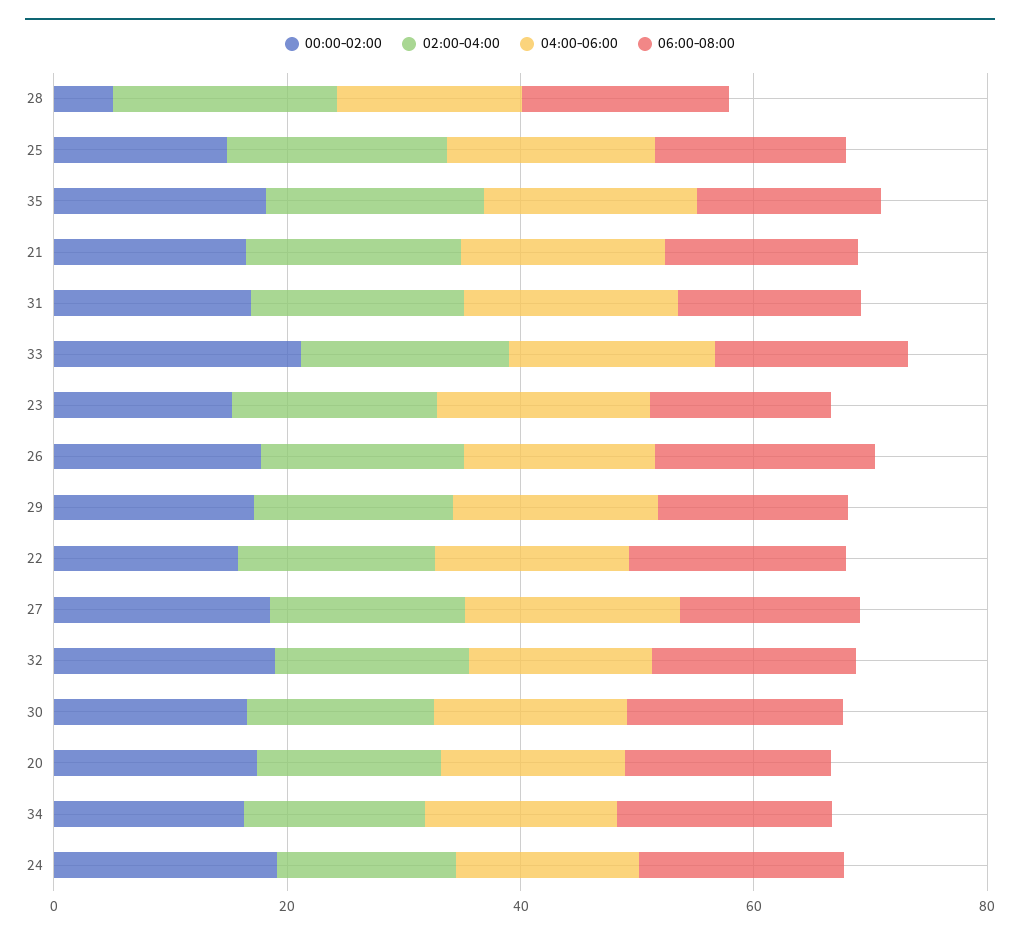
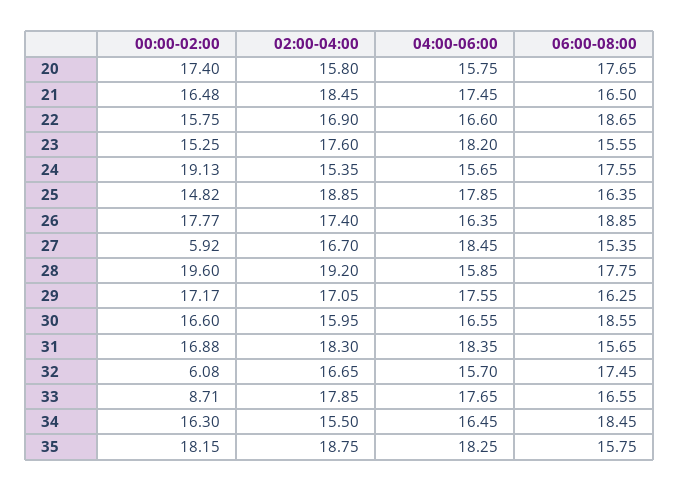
  {
    "00:00-02:00": {
-     "28": 5,
+     "28": 19.6,
      "25": 14.82,
      "35": 18.15,
      "21": 16.48,
      "31": 16.88,
-     "33": 20,
+     "33": 8.71,
      "23": 15.25,
      "26": 17.77,
      "29": 17.17,
      "22": 15.75,
-     "27": 20,
+     "27": 5.92,
-     "32": 20,
+     "32": 6.08,
      "30": 16.6,
      "20": 17.4,
      "34": 16.3,
      "24": 19.13
    },
    "02:00-04:00": {
      "28": 19.2,
      "25": 18.85,
      "35": 18.75,
      "21": 18.45,
      "31": 18.3,
      "33": 17.85,
      "23": 17.6,
      "26": 17.4,
      "29": 17.05,
      "22": 16.9,
      "27": 16.7,
      "32": 16.65,
      "30": 15.95,
      "20": 15.8,
      "34": 15.5,
      "24": 15.35
    },
    "04:00-06:00": {
      "28": 15.85,
      "25": 17.85,
      "35": 18.25,
      "21": 17.45,
      "31": 18.35,
      "33": 17.65,
      "23": 18.2,
      "26": 16.35,
      "29": 17.55,
      "22": 16.6,
      "27": 18.45,
      "32": 15.7,
      "30": 16.55,
      "20": 15.75,
      "34": 16.45,
      "24": 15.65
    },
    "06:00-08:00": {
      "28": 17.75,
      "25": 16.35,
      "35": 15.75,
      "21": 16.5,
      "31": 15.65,
      "33": 16.55,
      "23": 15.55,
      "26": 18.85,
      "29": 16.25,
      "22": 18.65,
      "27": 15.35,
      "32": 17.45,
      "30": 18.55,
      "20": 17.65,
      "34": 18.45,
      "24": 17.55
    }
  }

